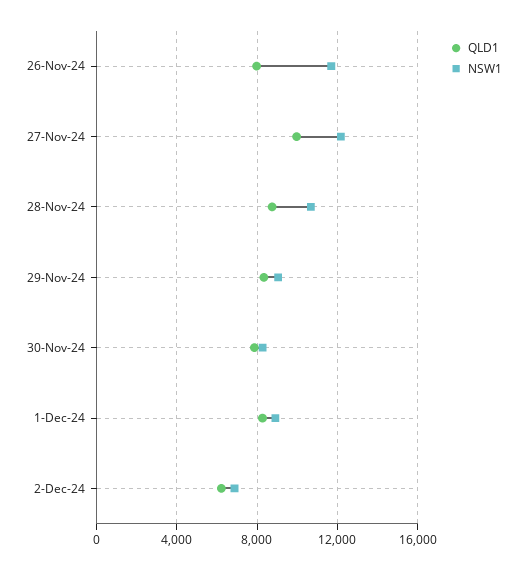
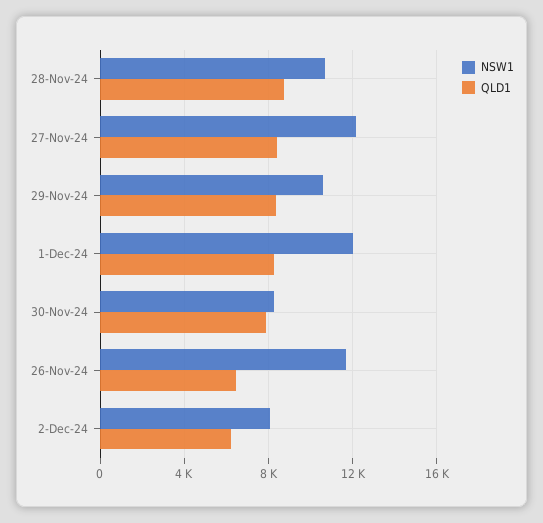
  {
    "QLD1": {
-     "26-Nov-24": 8000,
+     "26-Nov-24": 6500,
-     "27-Nov-24": 10000,
+     "27-Nov-24": 8500,
      "28-Nov-24": 8500,
      "29-Nov-24": 8500,
      "30-Nov-24": 8000,
      "1-Dec-24": 8500,
      "2-Dec-24": 6000
    },
    "NSW1": {
      "26-Nov-24": 11500,
      "27-Nov-24": 12000,
      "28-Nov-24": 10500,
-     "29-Nov-24": 9000,
+     "29-Nov-24": 10500,
      "30-Nov-24": 8500,
-     "1-Dec-24": 9000,
+     "1-Dec-24": 12000,
-     "2-Dec-24": 7000
+     "2-Dec-24": 8000
    }
  }

